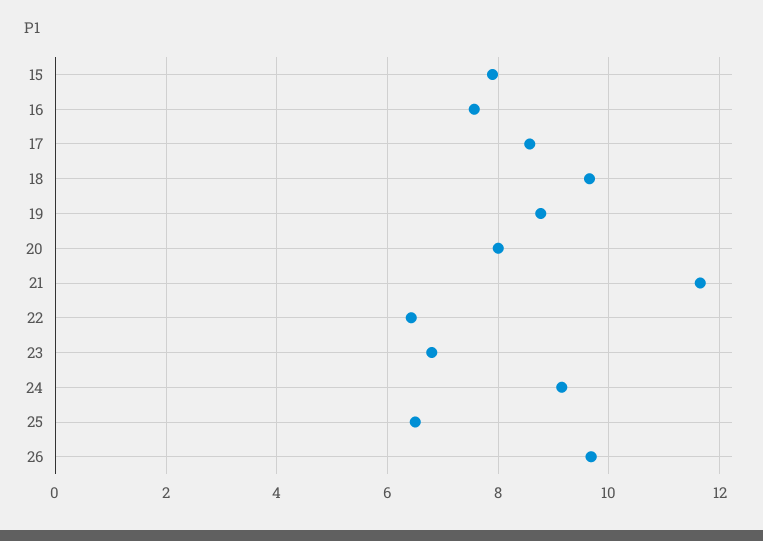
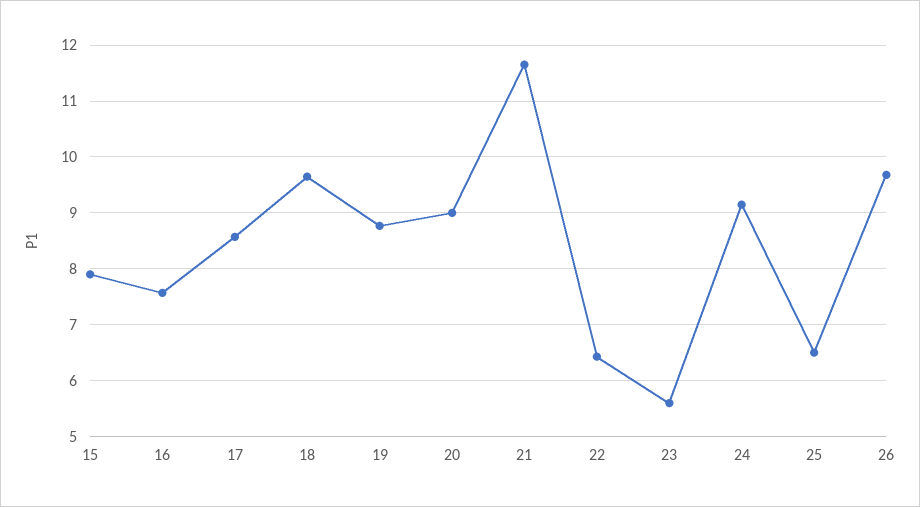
  {
    "15": 8,
    "16": 7.6,
    "17": 8.6,
    "18": 9.6,
    "19": 8.8,
-   "20": 8,
+   "20": 9,
    "21": 11.6,
    "22": 6.4,
-   "23": 6.8,
+   "23": 5.6,
    "24": 9.2,
    "25": 6.6,
    "26": 9.6
  }

